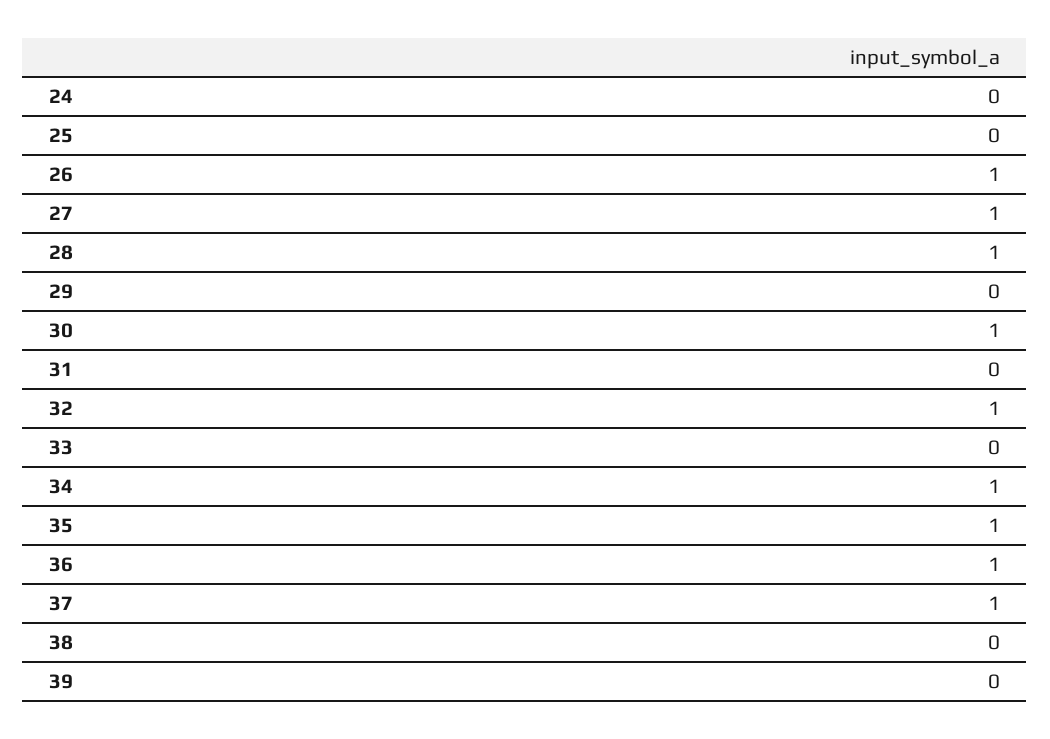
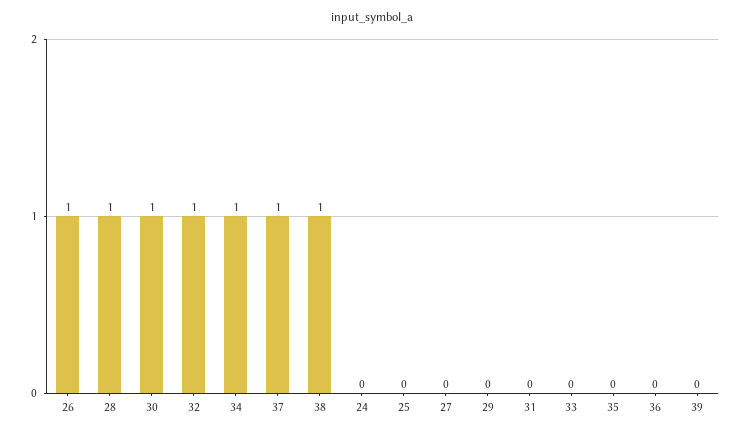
  {
    "24": 0,
    "25": 0,
    "26": 1,
-   "27": 1,
+   "27": 0,
    "28": 1,
    "29": 0,
    "30": 1,
    "31": 0,
    "32": 1,
    "33": 0,
    "34": 1,
-   "35": 1,
+   "35": 0,
-   "36": 1,
+   "36": 0,
    "37": 1,
-   "38": 0,
+   "38": 1,
    "39": 0
  }

